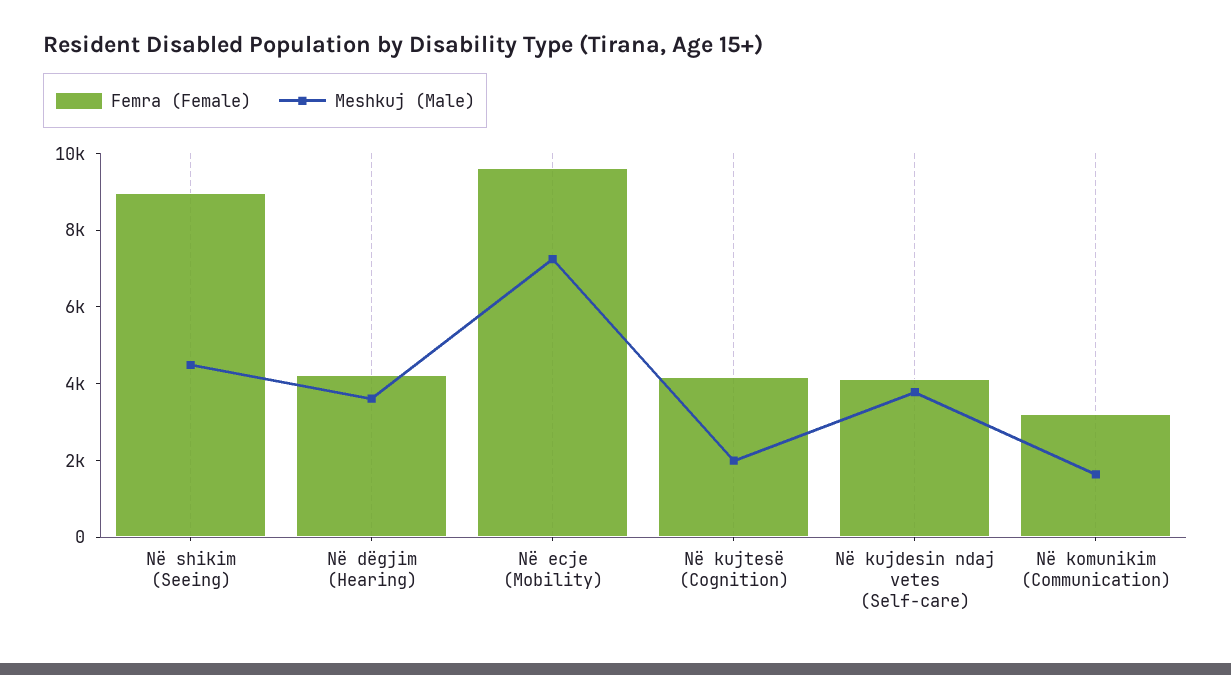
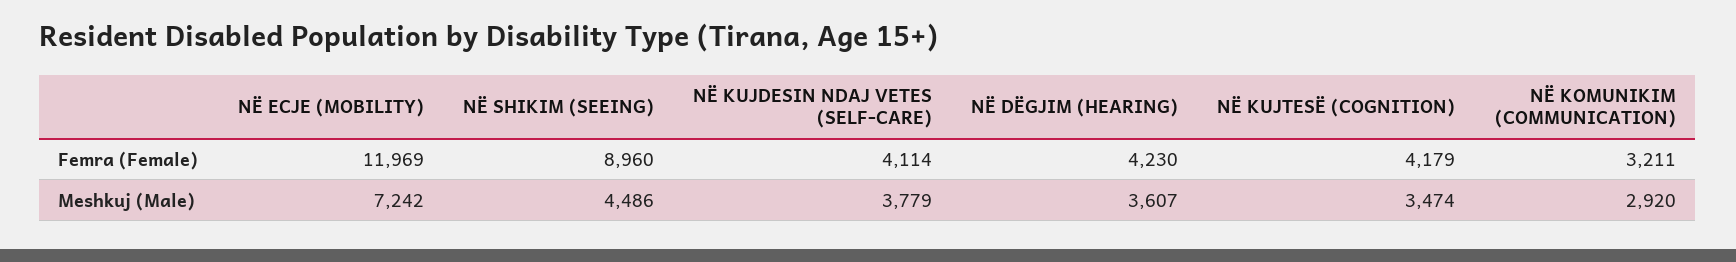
  {
    "Femra (Female)": {
      "Në shikim (Seeing)": 8960,
      "Në dëgjim (Hearing)": 4230,
-     "Në ecje (Mobility)": 9500,
+     "Në ecje (Mobility)": 11969,
      "Në kujtesë (Cognition)": 4179,
      "Në kujdesin ndaj vetes (Self-care)": 4114,
      "Në komunikim (Communication)": 3211
    },
    "Meshkuj (Male)": {
      "Në shikim (Seeing)": 4486,
      "Në dëgjim (Hearing)": 3607,
      "Në ecje (Mobility)": 7242,
-     "Në kujtesë (Cognition)": 2000,
+     "Në kujtesë (Cognition)": 3474,
      "Në kujdesin ndaj vetes (Self-care)": 3779,
-     "Në komunikim (Communication)": 1500
+     "Në komunikim (Communication)": 2920
    }
  }

